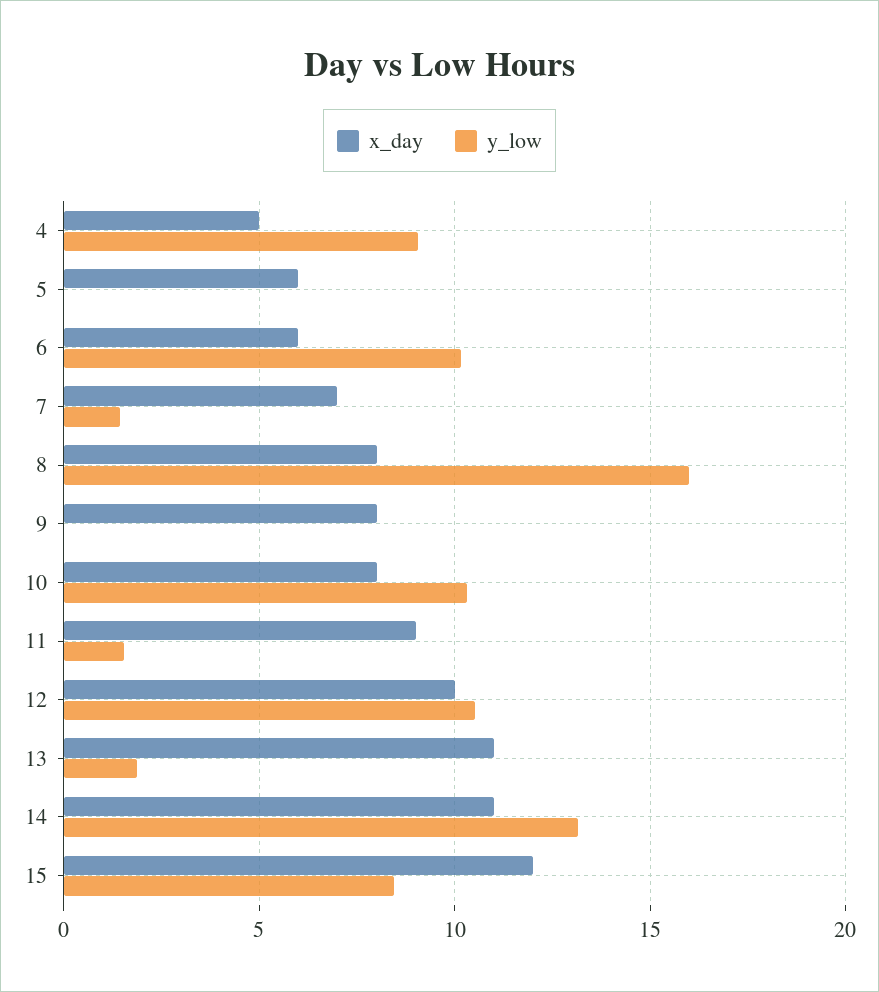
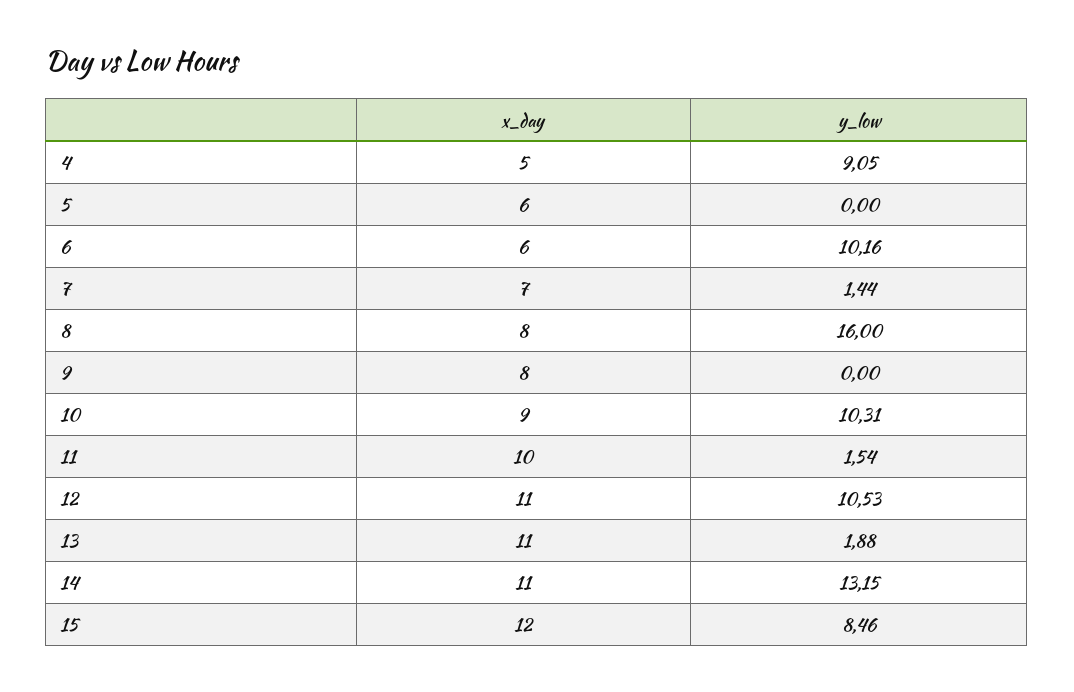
  {
    "x_day": {
      "4": 5,
      "5": 6,
      "6": 6,
      "7": 7,
      "8": 8,
      "9": 8,
-     "10": 8,
+     "10": 9,
-     "11": 9,
+     "11": 10,
-     "12": 10,
+     "12": 11,
      "13": 11,
      "14": 11,
      "15": 12
    },
    "y_low": {
      "4": 9.05,
      "5": 0,
      "6": 10.16,
      "7": 1.44,
      "8": 16,
      "9": 0,
      "10": 10.31,
      "11": 1.54,
      "12": 10.53,
      "13": 1.88,
      "14": 13.15,
      "15": 8.46
    }
  }

